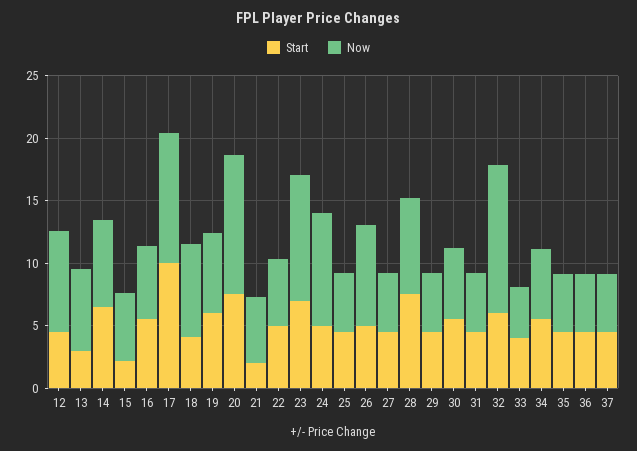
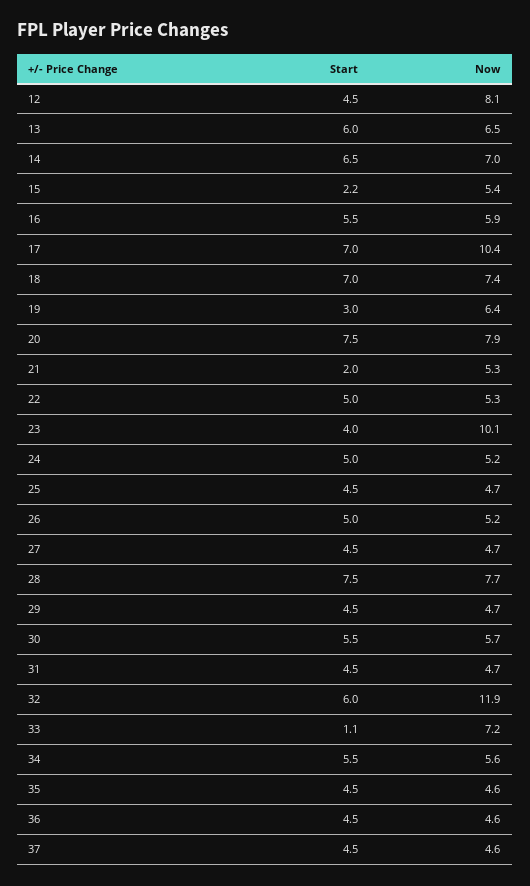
  {
    "Start": {
      "12": 4.5,
-     "13": 3,
+     "13": 6,
      "14": 6.5,
      "15": 2.2,
      "16": 5.5,
-     "17": 10,
+     "17": 7,
-     "18": 4,
+     "18": 7,
-     "19": 6,
+     "19": 3,
      "20": 7.5,
      "21": 2,
      "22": 5,
-     "23": 7,
+     "23": 4,
      "24": 5,
      "25": 4.5,
      "26": 5,
      "27": 4.5,
      "28": 7.5,
      "29": 4.5,
      "30": 5.5,
      "31": 4.5,
      "32": 6,
-     "33": 4,
+     "33": 1.1,
      "34": 5.5,
      "35": 4.5,
      "36": 4.5,
      "37": 4.5
    },
    "Now": {
      "12": 8.1,
      "13": 6.5,
      "14": 7,
      "15": 5.4,
      "16": 5.9,
      "17": 10.4,
      "18": 7.4,
      "19": 6.4,
-     "20": 11,
+     "20": 7.9,
      "21": 5.3,
      "22": 5.3,
      "23": 10.1,
-     "24": 9,
+     "24": 5.2,
      "25": 4.7,
-     "26": 8,
+     "26": 5.2,
      "27": 4.7,
      "28": 7.7,
      "29": 4.7,
      "30": 5.7,
      "31": 4.7,
      "32": 11.9,
-     "33": 4,
+     "33": 7.2,
      "34": 5.6,
      "35": 4.6,
      "36": 4.6,
      "37": 4.6
    }
  }

